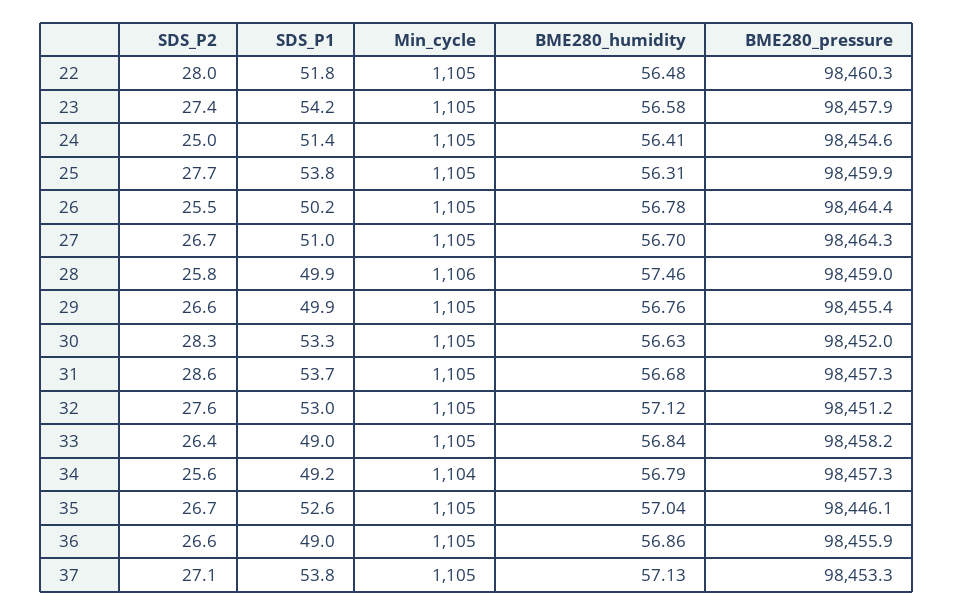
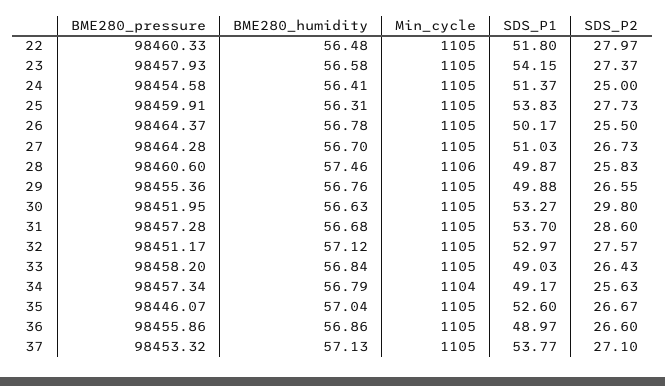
  {
    "SDS_P2": {
      "22": 27.97,
      "23": 27.37,
      "24": 25,
      "25": 27.73,
      "26": 25.5,
      "27": 26.73,
      "28": 25.83,
      "29": 26.55,
-     "30": 28.3,
+     "30": 29.8,
      "31": 28.6,
      "32": 27.57,
      "33": 26.43,
      "34": 25.63,
      "35": 26.67,
      "36": 26.6,
      "37": 27.1
    },
    "SDS_P1": {
      "22": 51.8,
      "23": 54.15,
      "24": 51.37,
      "25": 53.83,
      "26": 50.17,
      "27": 51.03,
      "28": 49.87,
      "29": 49.88,
      "30": 53.27,
      "31": 53.7,
      "32": 52.97,
      "33": 49.03,
      "34": 49.17,
      "35": 52.6,
      "36": 48.97,
      "37": 53.77
    },
    "Min_cycle": {
      "22": 1105,
      "23": 1105,
      "24": 1105,
      "25": 1105,
      "26": 1105,
      "27": 1105,
      "28": 1106,
      "29": 1105,
      "30": 1105,
      "31": 1105,
      "32": 1105,
      "33": 1105,
      "34": 1104,
      "35": 1105,
      "36": 1105,
      "37": 1105
    },
    "BME280_humidity": {
      "22": 56.48,
      "23": 56.58,
      "24": 56.41,
      "25": 56.31,
      "26": 56.78,
      "27": 56.7,
      "28": 57.46,
      "29": 56.76,
      "30": 56.63,
      "31": 56.68,
      "32": 57.12,
      "33": 56.84,
      "34": 56.79,
      "35": 57.04,
      "36": 56.86,
      "37": 57.13
    },
    "BME280_pressure": {
      "22": 98460.33,
      "23": 98457.93,
      "24": 98454.58,
      "25": 98459.91,
      "26": 98464.37,
      "27": 98464.28,
-     "28": 98459,
+     "28": 98460.6,
      "29": 98455.36,
      "30": 98451.95,
      "31": 98457.28,
      "32": 98451.17,
      "33": 98458.2,
      "34": 98457.34,
      "35": 98446.07,
      "36": 98455.86,
      "37": 98453.32
    }
  }

